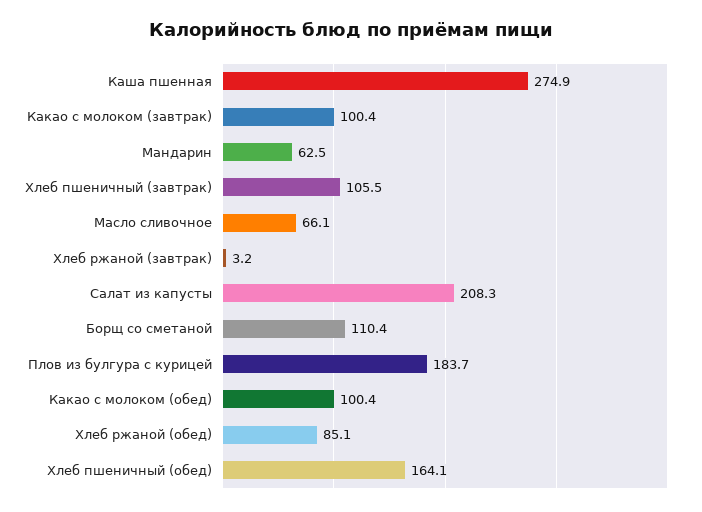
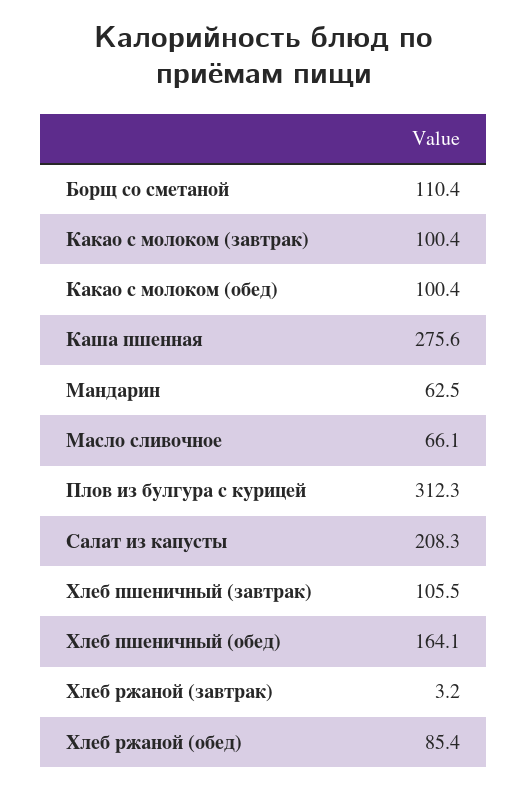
  {
-   "Каша пшенная": 274.9,
+   "Каша пшенная": 275.6,
    "Какао с молоком (завтрак)": 100.4,
    "Мандарин": 62.5,
    "Хлеб пшеничный (завтрак)": 105.5,
    "Масло сливочное": 66.1,
    "Хлеб ржаной (завтрак)": 3.2,
    "Салат из капусты": 208.3,
    "Борщ со сметаной": 110.4,
-   "Плов из булгура с курицей": 183.7,
+   "Плов из булгура с курицей": 312.3,
    "Какао с молоком (обед)": 100.4,
-   "Хлеб ржаной (обед)": 85.1,
+   "Хлеб ржаной (обед)": 85.4,
    "Хлеб пшеничный (обед)": 164.1
  }

